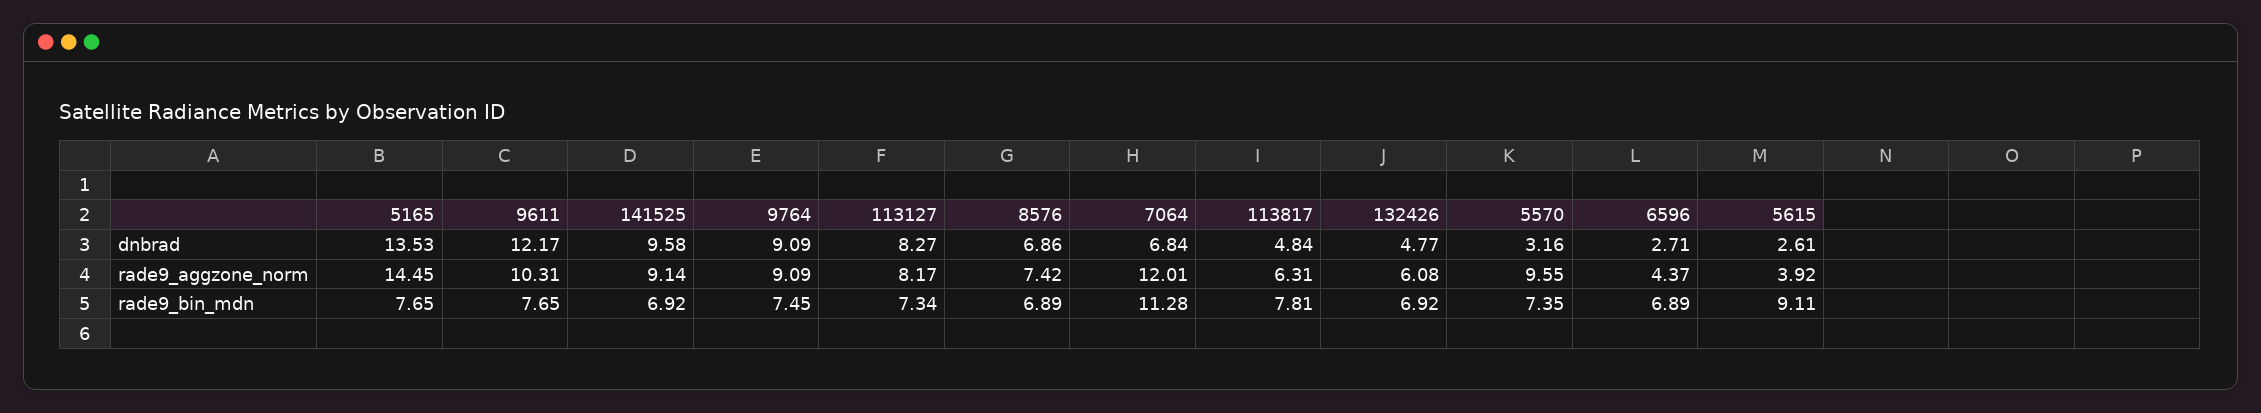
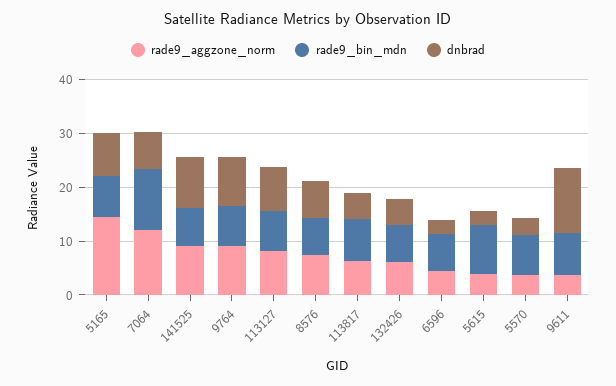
  {
    "dnbrad": {
-     "5165": 13.53,
+     "5165": 8,
      "9611": 12.17,
      "141525": 9.58,
      "9764": 9.09,
      "113127": 8.27,
      "8576": 6.86,
      "7064": 6.84,
      "113817": 4.84,
      "132426": 4.77,
      "5570": 3.16,
      "6596": 2.71,
      "5615": 2.61
    },
    "rade9_aggzone_norm": {
      "5165": 14.45,
-     "9611": 10.31,
+     "9611": 4,
      "141525": 9.14,
      "9764": 9.09,
      "113127": 8.17,
      "8576": 7.42,
      "7064": 12.01,
      "113817": 6.31,
      "132426": 6.08,
-     "5570": 9.55,
+     "5570": 4,
      "6596": 4.37,
      "5615": 3.92
    },
    "rade9_bin_mdn": {
      "5165": 7.65,
      "9611": 7.65,
      "141525": 6.92,
      "9764": 7.45,
      "113127": 7.34,
      "8576": 6.89,
      "7064": 11.28,
      "113817": 7.81,
      "132426": 6.92,
      "5570": 7.35,
      "6596": 6.89,
      "5615": 9.11
    }
  }

